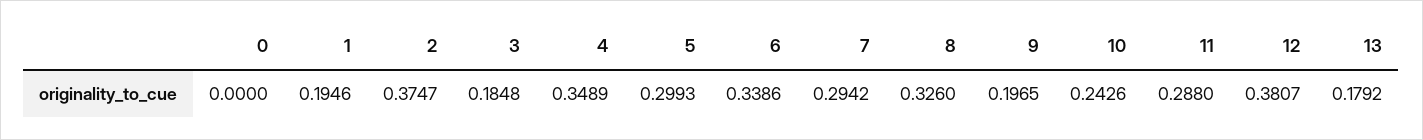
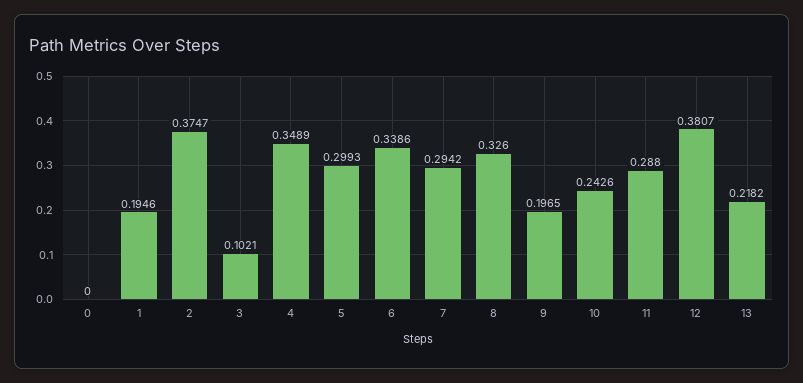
  {
    "0": 0,
    "1": 0.1946,
    "2": 0.3747,
-   "3": 0.1848,
+   "3": 0.1021,
    "4": 0.3489,
    "5": 0.2993,
    "6": 0.3386,
    "7": 0.2942,
    "8": 0.326,
    "9": 0.1965,
    "10": 0.2426,
    "11": 0.288,
    "12": 0.3807,
-   "13": 0.1792
+   "13": 0.2182
  }

